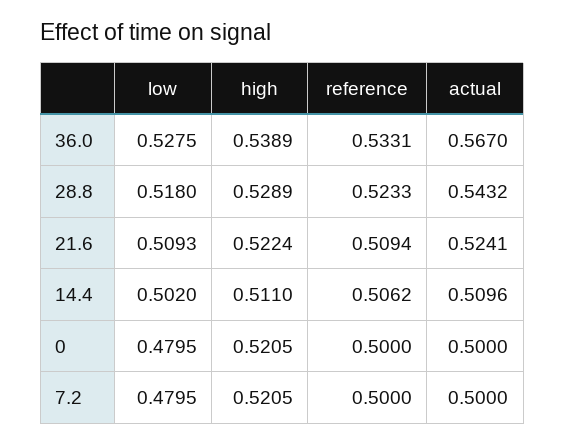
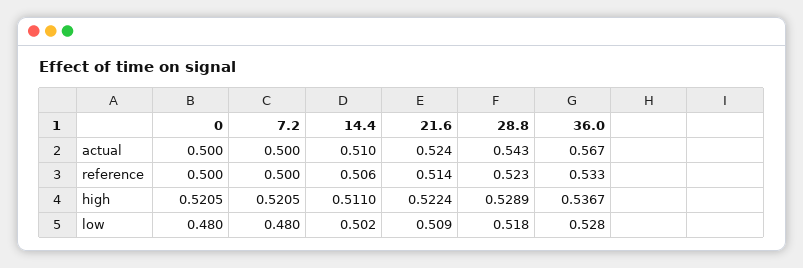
  {
    "low": {
      "36.0": 0.5275,
      "28.8": 0.518,
      "21.6": 0.5093,
      "14.4": 0.502,
      "0": 0.4795,
      "7.2": 0.4795
    },
    "high": {
-     "36.0": 0.5389,
+     "36.0": 0.5367,
      "28.8": 0.5289,
      "21.6": 0.5224,
      "14.4": 0.511,
      "0": 0.5205,
      "7.2": 0.5205
    },
    "reference": {
      "36.0": 0.5331,
      "28.8": 0.5233,
-     "21.6": 0.5094,
+     "21.6": 0.514,
      "14.4": 0.5062,
      "0": 0.5,
      "7.2": 0.5
    },
    "actual": {
      "36.0": 0.567,
      "28.8": 0.5432,
      "21.6": 0.5241,
      "14.4": 0.5096,
      "0": 0.5,
      "7.2": 0.5
    }
  }

